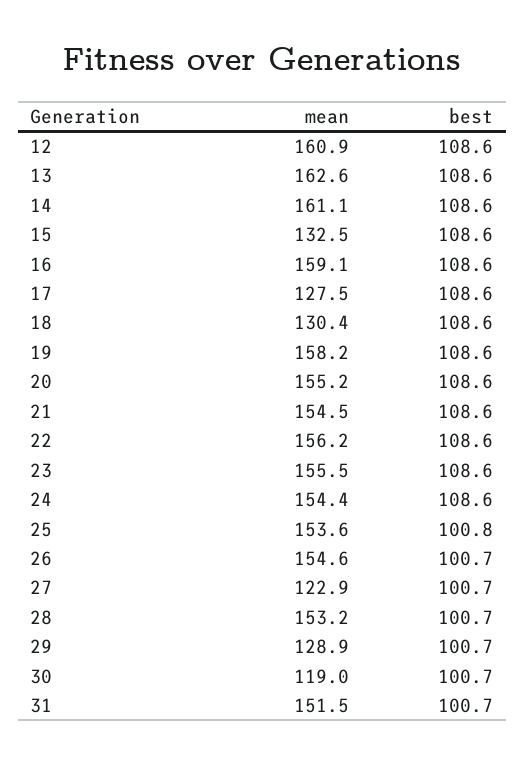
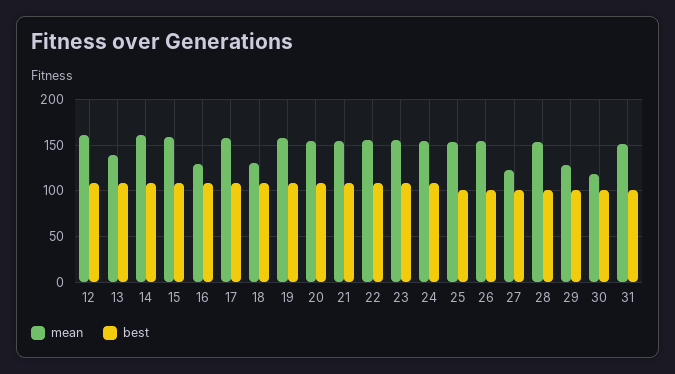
  {
    "mean": {
      "12": 160.9,
-     "13": 162.6,
+     "13": 140,
      "14": 161.1,
-     "15": 132.5,
+     "15": 160,
-     "16": 159.1,
+     "16": 130,
-     "17": 127.5,
+     "17": 160,
      "18": 130.4,
      "19": 158.2,
      "20": 155.2,
      "21": 154.5,
      "22": 156.2,
      "23": 155.5,
      "24": 154.4,
      "25": 153.6,
      "26": 154.6,
      "27": 122.9,
      "28": 153.2,
      "29": 128.9,
      "30": 119,
      "31": 151.5
    },
    "best": {
      "12": 108.6,
      "13": 108.6,
      "14": 108.6,
      "15": 108.6,
      "16": 108.6,
      "17": 108.6,
      "18": 108.6,
      "19": 108.6,
      "20": 108.6,
      "21": 108.6,
      "22": 108.6,
      "23": 108.6,
      "24": 108.6,
      "25": 100.8,
      "26": 100.7,
      "27": 100.7,
      "28": 100.7,
      "29": 100.7,
      "30": 100.7,
      "31": 100.7
    }
  }

